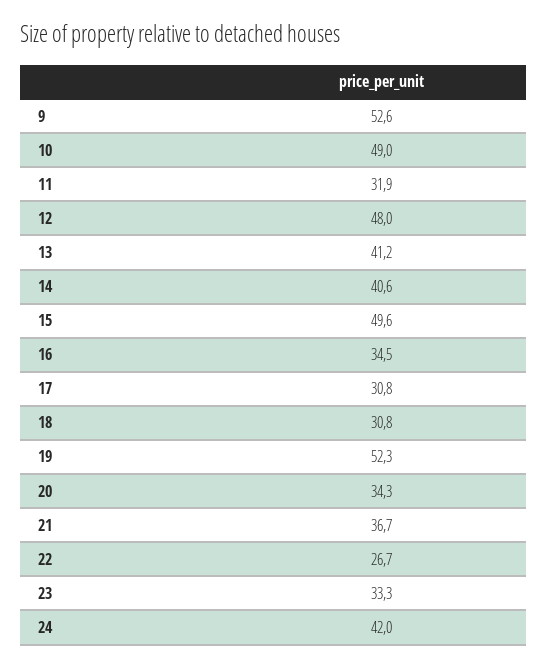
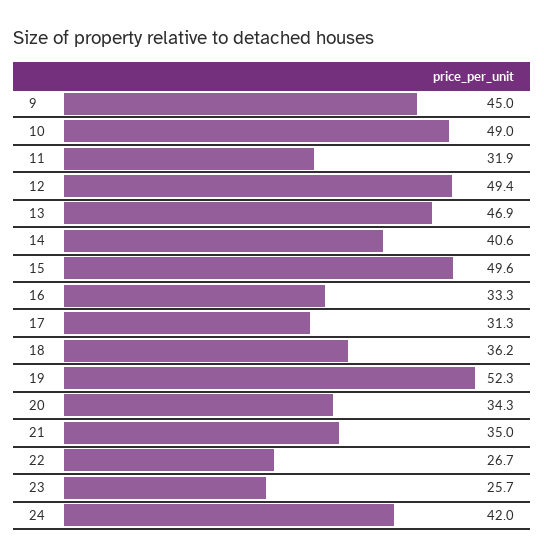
  {
-   "9": 52.6,
+   "9": 45,
    "10": 49,
    "11": 31.9,
-   "12": 48,
+   "12": 49.4,
-   "13": 41.2,
+   "13": 46.9,
    "14": 40.6,
    "15": 49.6,
-   "16": 34.5,
+   "16": 33.3,
-   "17": 30.8,
+   "17": 31.3,
-   "18": 30.8,
+   "18": 36.2,
    "19": 52.3,
    "20": 34.3,
-   "21": 36.7,
+   "21": 35,
    "22": 26.7,
-   "23": 33.3,
+   "23": 25.7,
    "24": 42
  }

